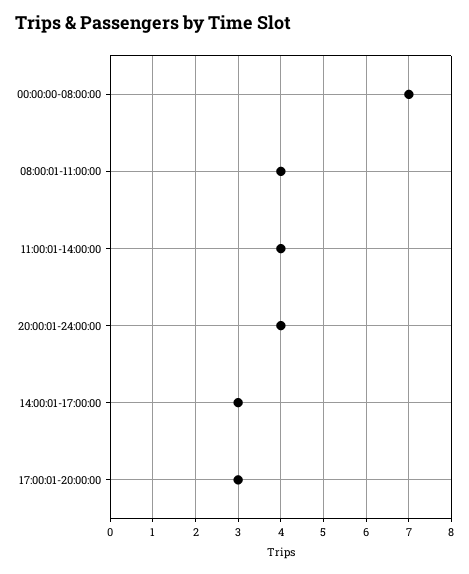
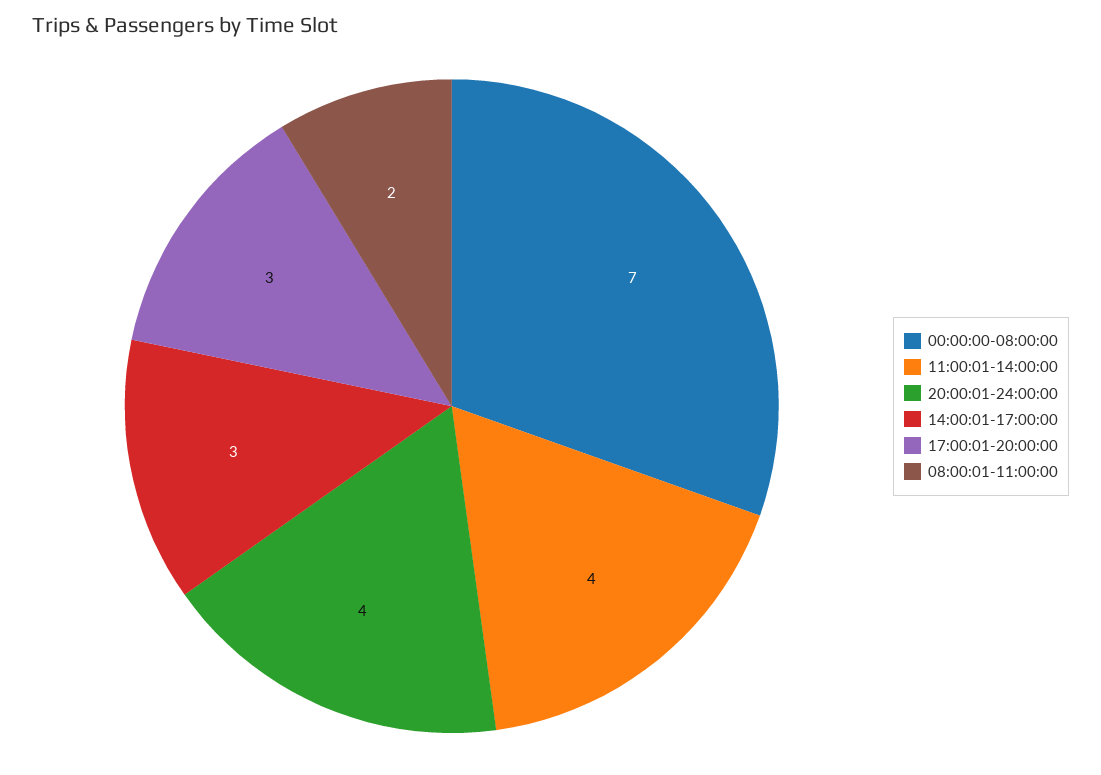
  {
    "00:00:00-08:00:00": 7,
-   "08:00:01-11:00:00": 4,
+   "08:00:01-11:00:00": 2,
    "11:00:01-14:00:00": 4,
    "20:00:01-24:00:00": 4,
    "14:00:01-17:00:00": 3,
    "17:00:01-20:00:00": 3
  }

